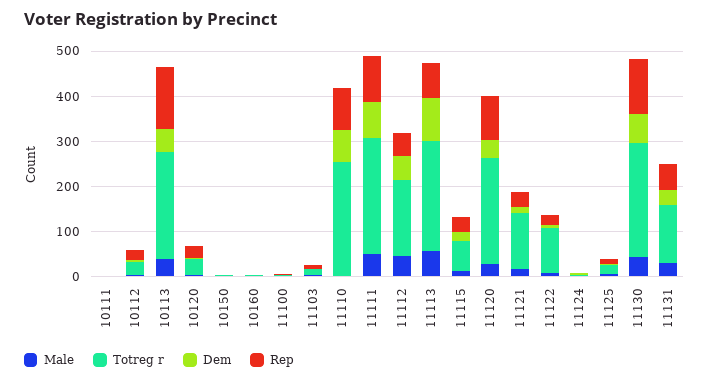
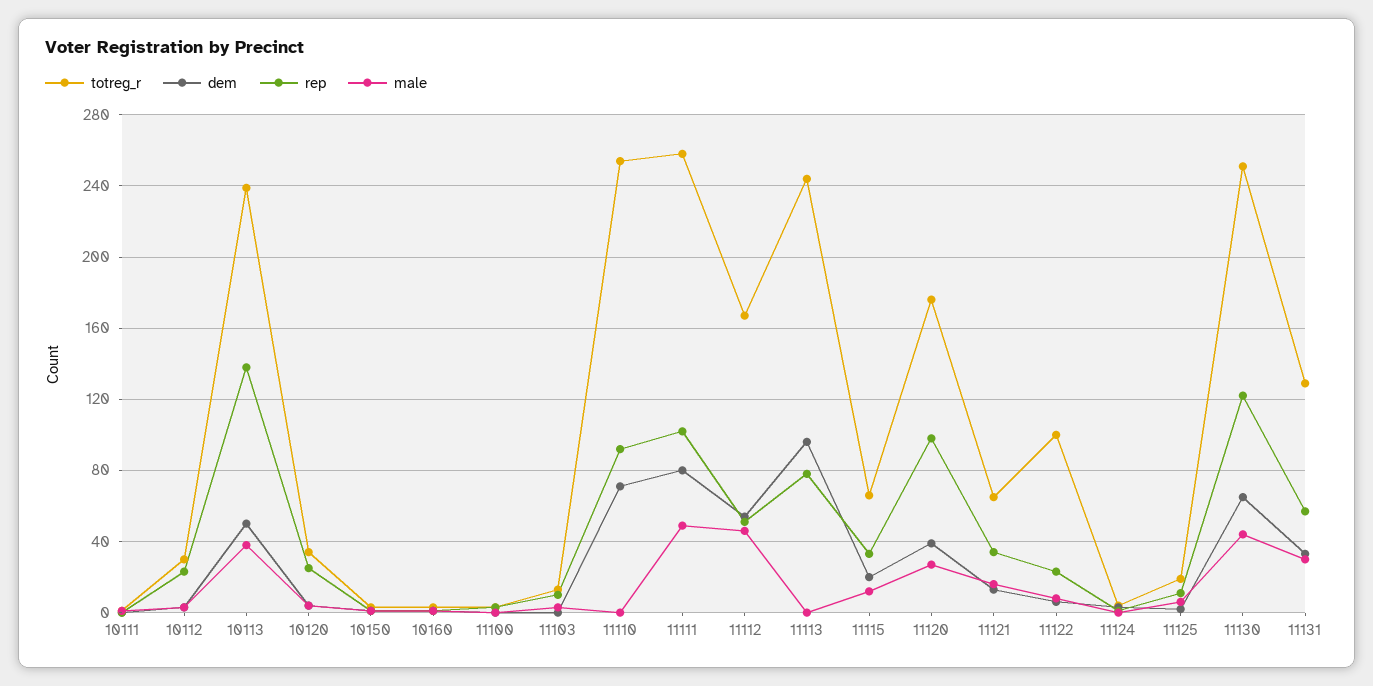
  {
    "Male": {
      "10111": 0,
      "10112": 5,
      "10113": 40,
      "10120": 5,
      "10150": 0,
      "10160": 0,
      "11100": 0,
      "11103": 5,
      "11110": 0,
      "11111": 50,
      "11112": 45,
-     "11113": 60,
+     "11113": 0,
      "11115": 10,
      "11120": 25,
      "11121": 15,
      "11122": 10,
      "11124": 0,
      "11125": 5,
      "11130": 45,
      "11131": 30
    },
    "Totreg r": {
      "10111": 0,
      "10112": 30,
      "10113": 240,
      "10120": 35,
      "10150": 5,
      "10160": 5,
      "11100": 5,
      "11103": 15,
      "11110": 255,
      "11111": 260,
      "11112": 165,
      "11113": 245,
      "11115": 65,
-     "11120": 240,
+     "11120": 175,
-     "11121": 120,
+     "11121": 65,
      "11122": 100,
      "11124": 5,
      "11125": 20,
      "11130": 250,
      "11131": 130
    },
    "Dem": {
      "10111": 0,
      "10112": 5,
      "10113": 50,
      "10120": 5,
      "10150": 0,
      "10160": 0,
      "11100": 0,
      "11103": 0,
      "11110": 70,
      "11111": 80,
      "11112": 55,
      "11113": 95,
      "11115": 20,
      "11120": 40,
      "11121": 15,
      "11122": 5,
      "11124": 5,
      "11125": 0,
      "11130": 65,
      "11131": 35
    },
    "Rep": {
      "10111": 0,
      "10112": 25,
      "10113": 140,
      "10120": 25,
      "10150": 0,
      "10160": 0,
      "11100": 5,
      "11103": 10,
      "11110": 90,
      "11111": 100,
      "11112": 50,
      "11113": 80,
      "11115": 35,
      "11120": 100,
      "11121": 35,
      "11122": 25,
      "11124": 0,
      "11125": 10,
      "11130": 120,
      "11131": 55
    }
  }

